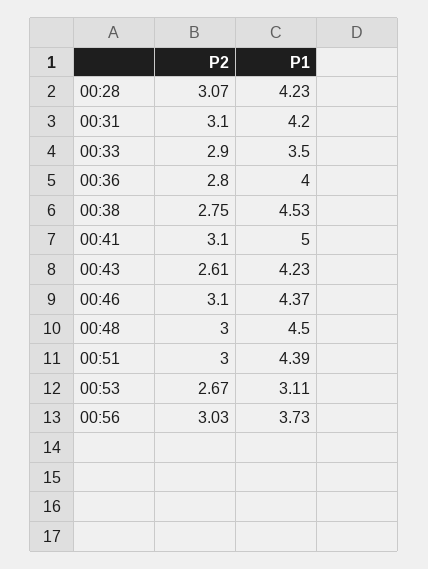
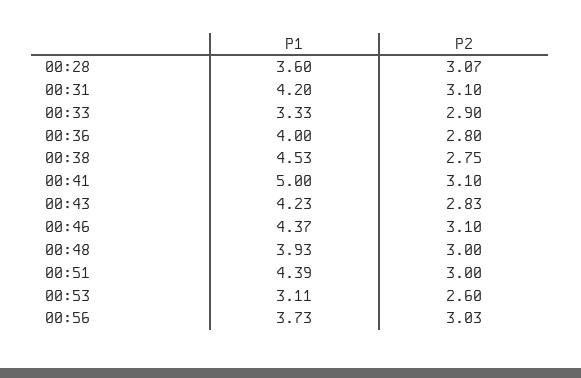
  {
    "P2": {
      "00:28": 3.07,
      "00:31": 3.1,
      "00:33": 2.9,
      "00:36": 2.8,
      "00:38": 2.75,
      "00:41": 3.1,
-     "00:43": 2.61,
+     "00:43": 2.83,
      "00:46": 3.1,
      "00:48": 3,
      "00:51": 3,
-     "00:53": 2.67,
+     "00:53": 2.6,
      "00:56": 3.03
    },
    "P1": {
-     "00:28": 4.23,
+     "00:28": 3.6,
      "00:31": 4.2,
-     "00:33": 3.5,
+     "00:33": 3.33,
      "00:36": 4,
      "00:38": 4.53,
      "00:41": 5,
      "00:43": 4.23,
      "00:46": 4.37,
-     "00:48": 4.5,
+     "00:48": 3.93,
      "00:51": 4.39,
      "00:53": 3.11,
      "00:56": 3.73
    }
  }

